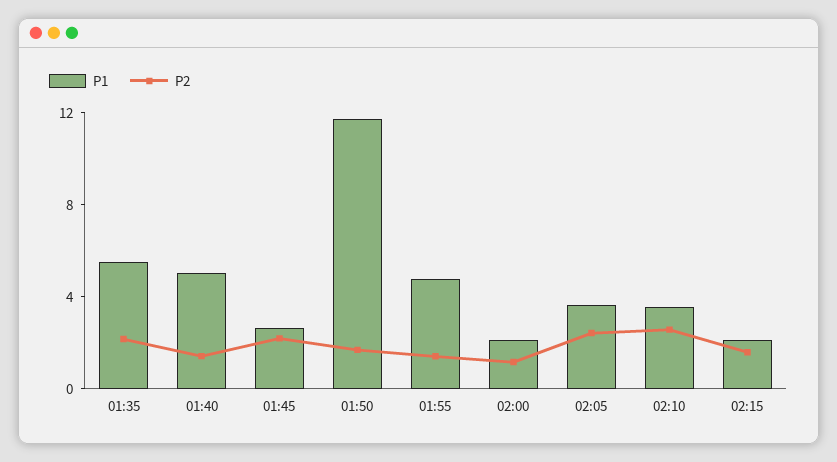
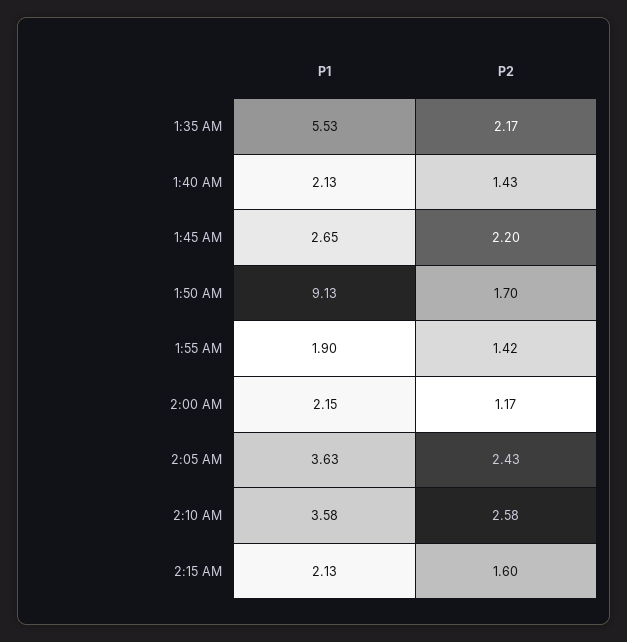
  {
    "P1": {
      "01:35": 5.53,
-     "01:40": 5,
+     "01:40": 2.13,
      "01:45": 2.65,
-     "01:50": 12,
+     "01:50": 9.13,
-     "01:55": 5,
+     "01:55": 1.9,
      "02:00": 2.15,
      "02:05": 3.63,
      "02:10": 3.58,
      "02:15": 2.13
    },
    "P2": {
      "01:35": 2.17,
      "01:40": 1.43,
      "01:45": 2.2,
      "01:50": 1.7,
      "01:55": 1.42,
      "02:00": 1.17,
      "02:05": 2.43,
      "02:10": 2.58,
      "02:15": 1.6
    }
  }

